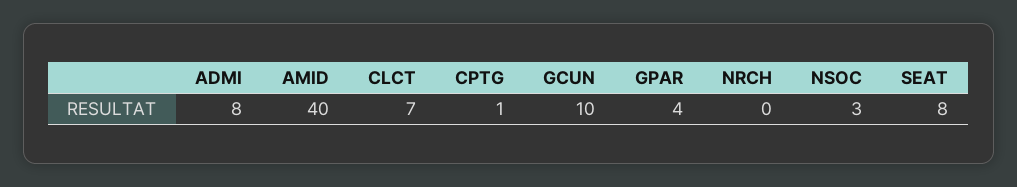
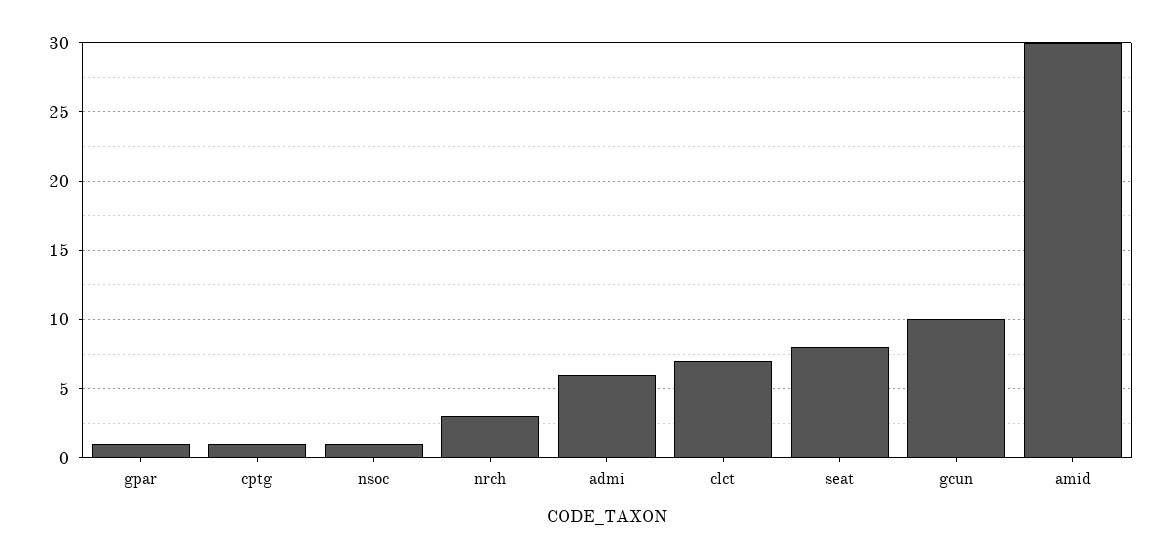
  {
-   "ADMI": 8,
+   "ADMI": 6,
-   "AMID": 40,
+   "AMID": 30,
    "CLCT": 7,
    "CPTG": 1,
    "GCUN": 10,
-   "GPAR": 4,
+   "GPAR": 1,
-   "NRCH": 0,
+   "NRCH": 3,
-   "NSOC": 3,
+   "NSOC": 1,
    "SEAT": 8
  }

